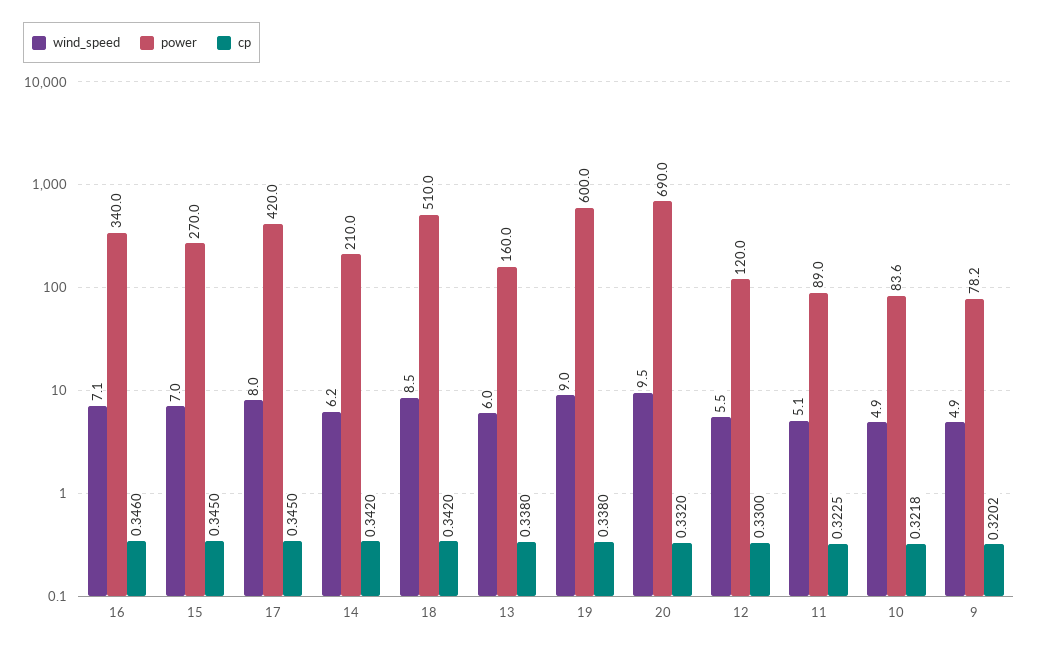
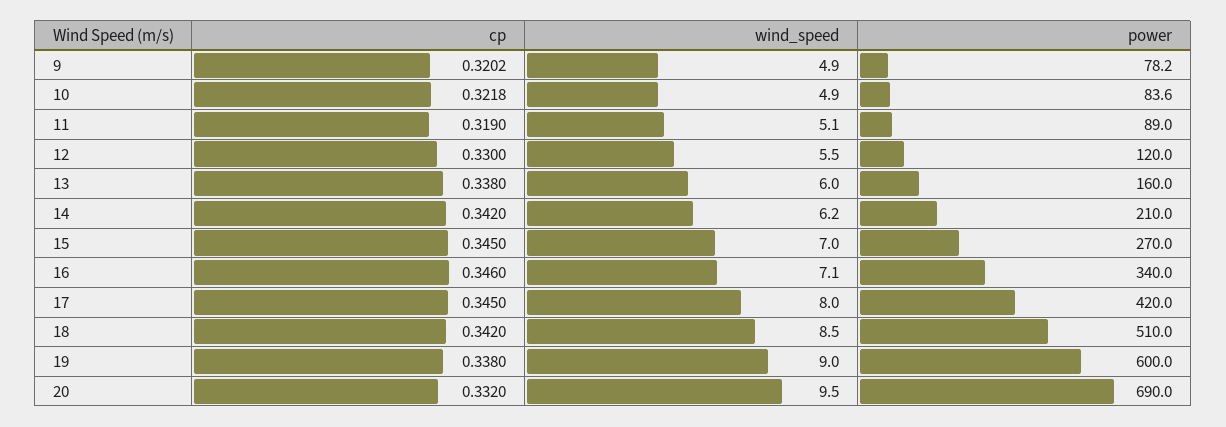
  {
    "wind_speed": {
      "16": 7.1,
      "15": 7,
      "17": 8,
      "14": 6.2,
      "18": 8.5,
      "13": 6,
      "19": 9,
      "20": 9.5,
      "12": 5.5,
      "11": 5.1,
      "10": 4.9,
      "9": 4.9
    },
    "power": {
      "16": 340,
      "15": 270,
      "17": 420,
      "14": 210,
      "18": 510,
      "13": 160,
      "19": 600,
      "20": 690,
      "12": 120,
      "11": 89,
      "10": 83.6,
      "9": 78.2
    },
    "cp": {
      "16": 0.346,
      "15": 0.345,
      "17": 0.345,
      "14": 0.342,
      "18": 0.342,
      "13": 0.338,
      "19": 0.338,
      "20": 0.332,
      "12": 0.33,
-     "11": 0.3225,
+     "11": 0.319,
      "10": 0.3218,
      "9": 0.3202
    }
  }

